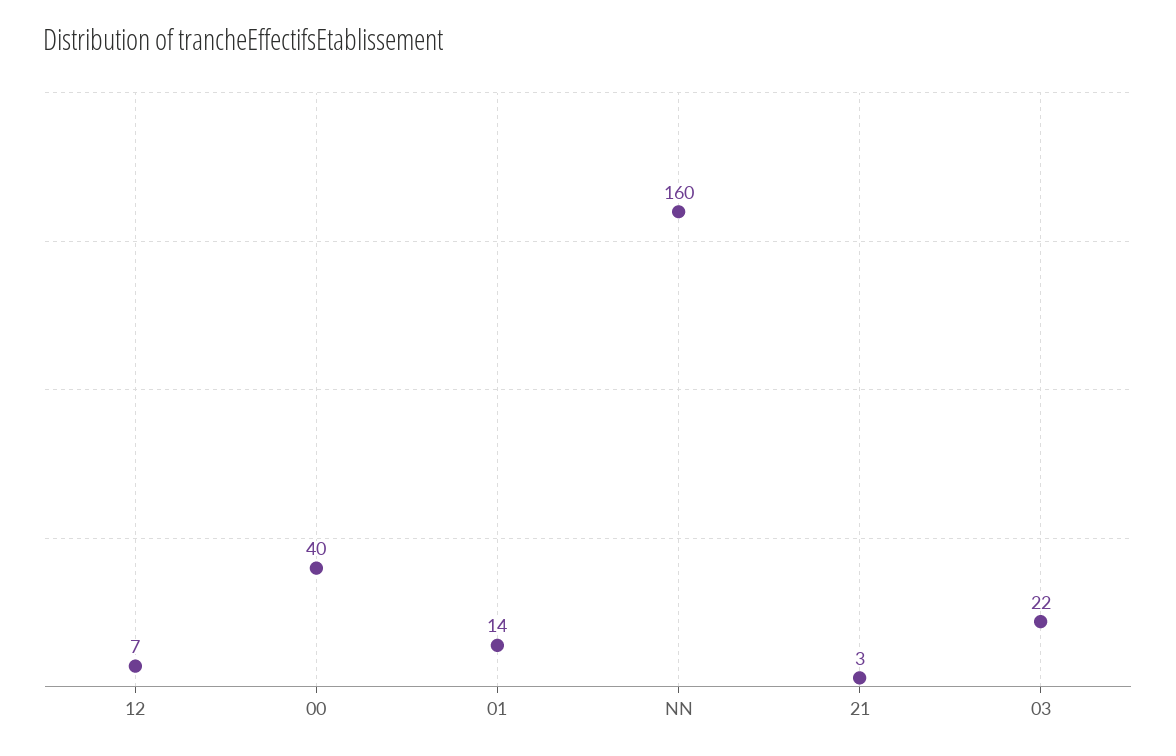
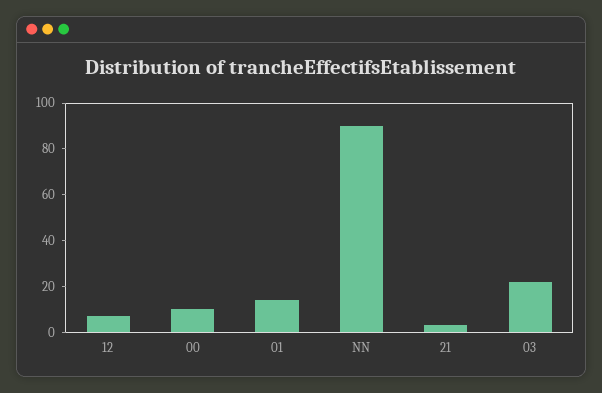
  {
    "12": 7,
-   "00": 40,
+   "00": 10,
    "01": 14,
-   "NN": 160,
+   "NN": 90,
    "21": 3,
    "03": 22
  }

